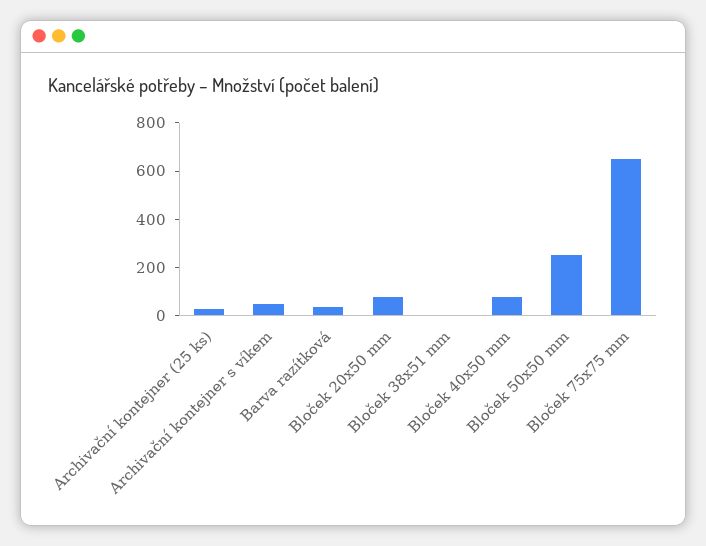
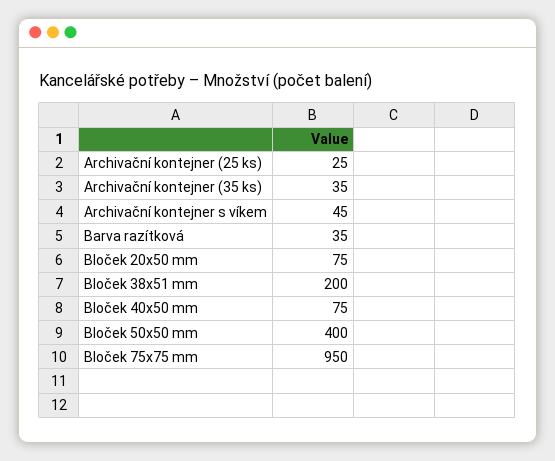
  {
    "Archivační kontejner (25 ks)": 25,
    "Archivační kontejner s víkem": 45,
    "Barva razítková": 35,
    "Bloček 20x50 mm": 75,
-   "Bloček 38x51 mm": 0,
+   "Bloček 38x51 mm": 200,
    "Bloček 40x50 mm": 75,
-   "Bloček 50x50 mm": 250,
+   "Bloček 50x50 mm": 400,
-   "Bloček 75x75 mm": 650
+   "Bloček 75x75 mm": 950,
+   "Archivační kontejner (35 ks)": 35
  }

